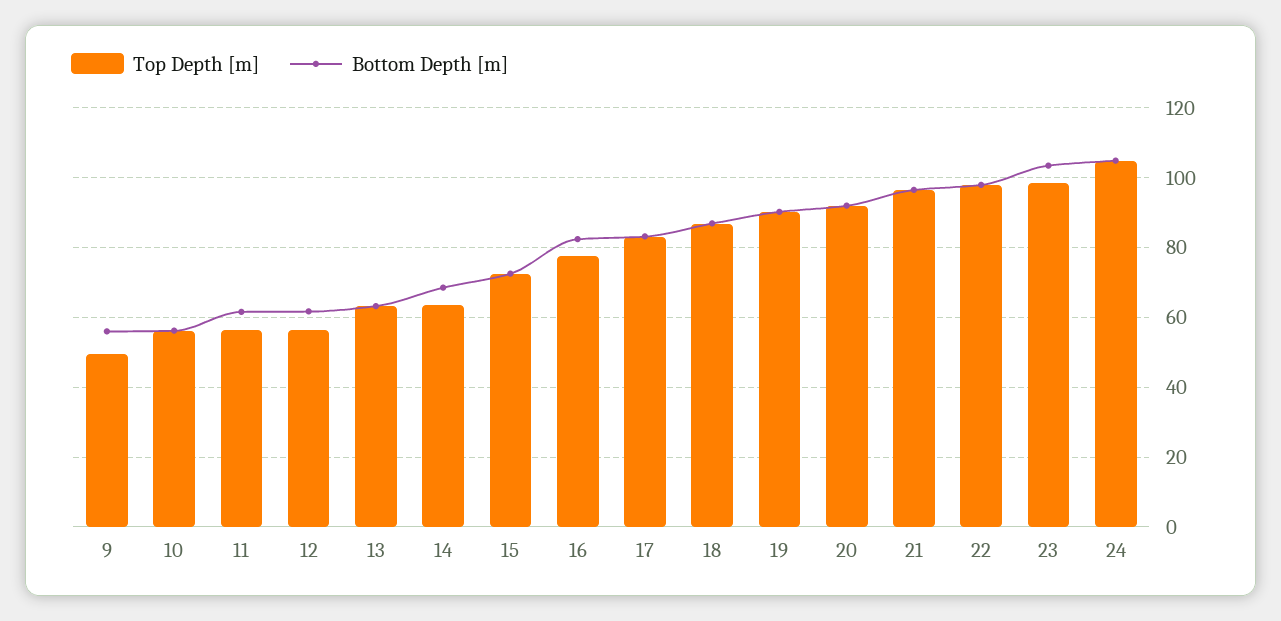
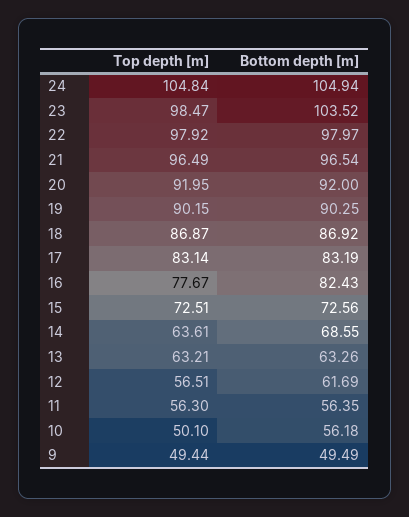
  {
    "Top Depth [m]": {
      "9": 49.44,
-     "10": 56,
+     "10": 50.1,
      "11": 56.3,
      "12": 56.51,
      "13": 63.21,
      "14": 63.61,
      "15": 72.51,
      "16": 77.67,
      "17": 83.14,
      "18": 86.87,
      "19": 90.15,
      "20": 91.95,
      "21": 96.49,
      "22": 97.92,
      "23": 98.47,
      "24": 104.84
    },
    "Bottom Depth [m]": {
-     "9": 56,
+     "9": 49.49,
      "10": 56.18,
-     "11": 62,
+     "11": 56.35,
      "12": 61.69,
      "13": 63.26,
      "14": 68.55,
      "15": 72.56,
      "16": 82.43,
      "17": 83.19,
      "18": 86.92,
      "19": 90.25,
      "20": 92,
      "21": 96.54,
      "22": 97.97,
      "23": 103.52,
      "24": 104.94
    }
  }

